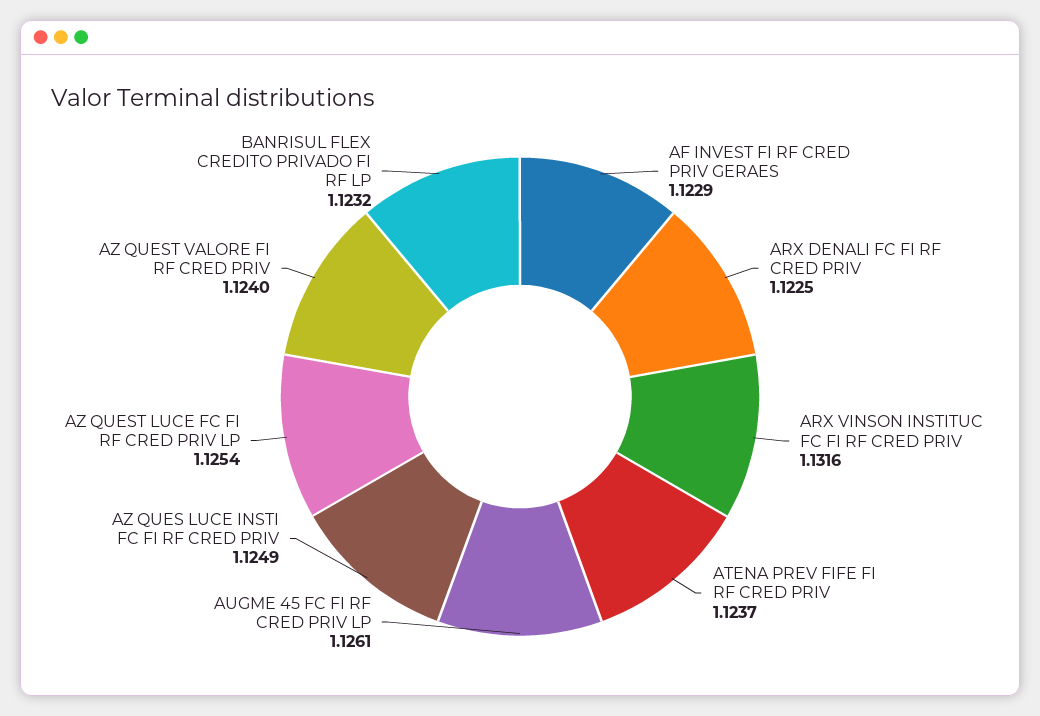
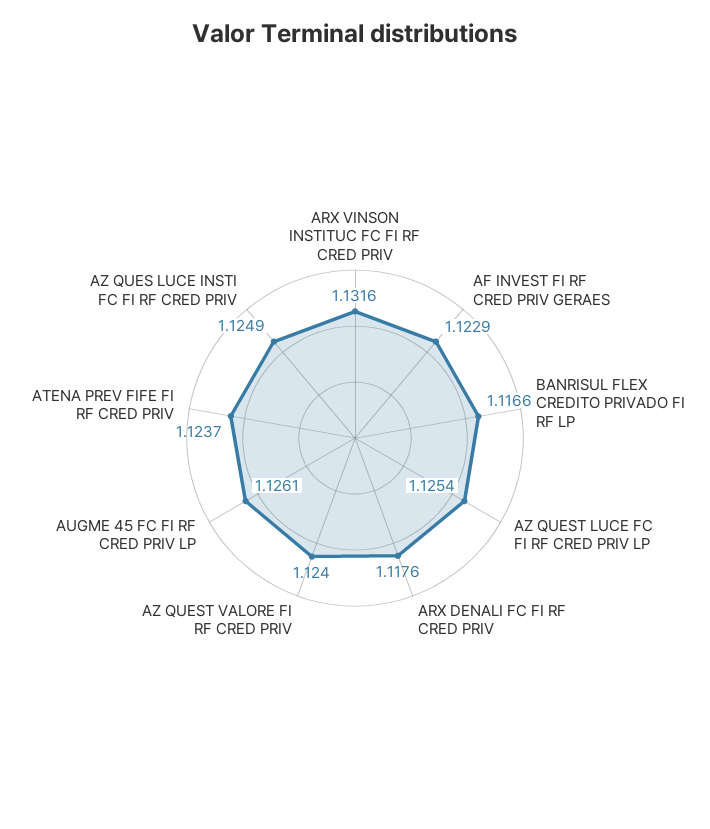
  {
    "AF INVEST FI RF CRED PRIV GERAES": 1.1229,
-   "ARX DENALI FC FI RF CRED PRIV": 1.1225,
+   "ARX DENALI FC FI RF CRED PRIV": 1.1176,
    "ARX VINSON INSTITUC FC FI RF CRED PRIV": 1.1316,
    "ATENA PREV FIFE FI RF CRED PRIV": 1.1237,
    "AUGME 45 FC FI RF CRED PRIV LP": 1.1261,
    "AZ QUES LUCE INSTI FC FI RF CRED PRIV": 1.1249,
    "AZ QUEST LUCE FC FI RF CRED PRIV LP": 1.1254,
    "AZ QUEST VALORE FI RF CRED PRIV": 1.124,
-   "BANRISUL FLEX CREDITO PRIVADO FI RF LP": 1.1232
+   "BANRISUL FLEX CREDITO PRIVADO FI RF LP": 1.1166
  }

